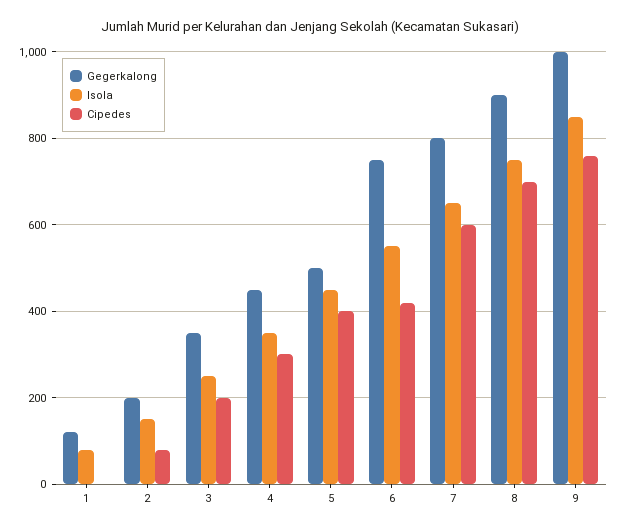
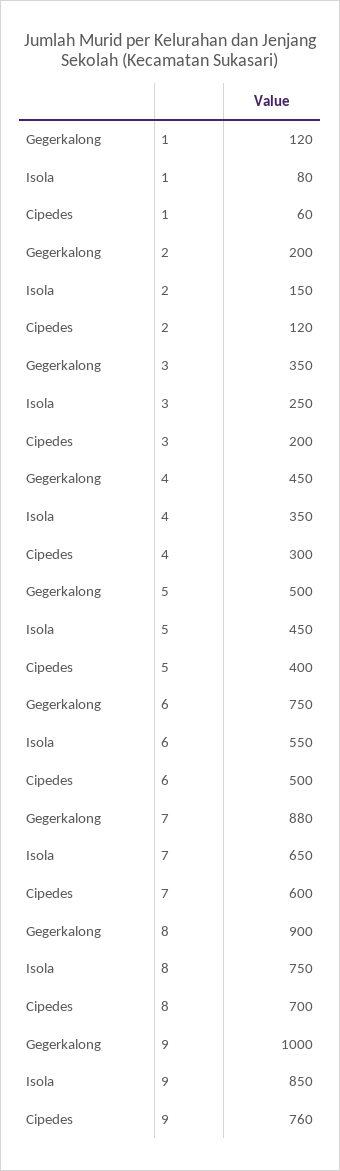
  {
    "Gegerkalong": {
      "1": 120,
      "2": 200,
      "3": 350,
      "4": 450,
      "5": 500,
      "6": 750,
-     "7": 800,
+     "7": 880,
      "8": 900,
      "9": 1000
    },
    "Isola": {
      "1": 80,
      "2": 150,
      "3": 250,
      "4": 350,
      "5": 450,
      "6": 550,
      "7": 650,
      "8": 750,
      "9": 850
    },
    "Cipedes": {
-     "1": 0,
+     "1": 60,
-     "2": 80,
+     "2": 120,
      "3": 200,
      "4": 300,
      "5": 400,
-     "6": 420,
+     "6": 500,
      "7": 600,
      "8": 700,
      "9": 760
    }
  }

